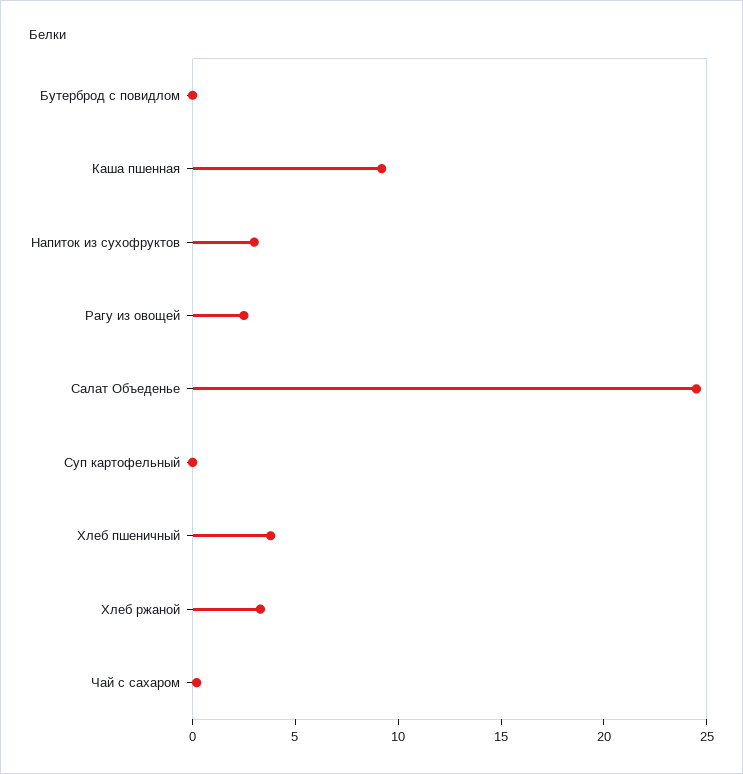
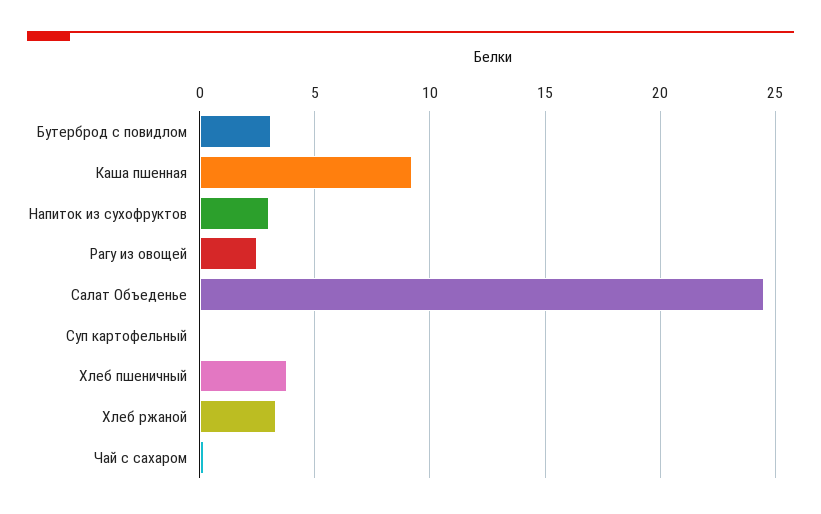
  {
-   "Бутерброд с повидлом": 0,
+   "Бутерброд с повидлом": 3,
    "Каша пшенная": 9,
    "Напиток из сухофруктов": 3,
    "Рагу из овощей": 2.5,
    "Салат Объеденье": 24.5,
    "Суп картофельный": 0,
    "Хлеб пшеничный": 4,
    "Хлеб ржаной": 3.5,
    "Чай с сахаром": 0
  }

